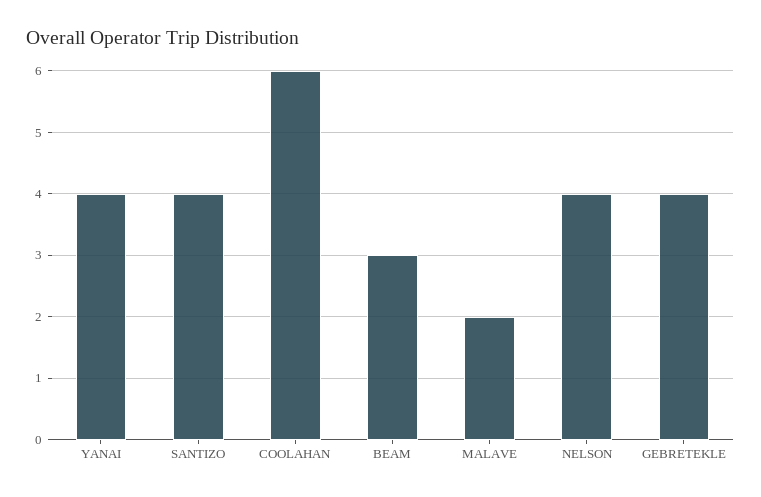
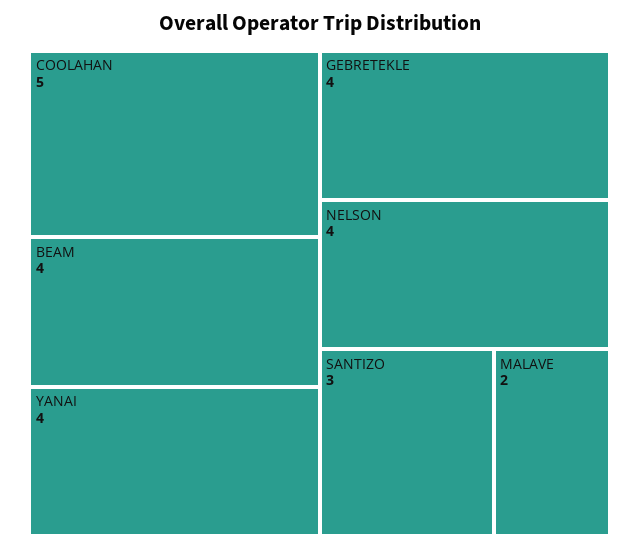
  {
    "YANAI": 4,
-   "SANTIZO": 4,
+   "SANTIZO": 3,
-   "COOLAHAN": 6,
+   "COOLAHAN": 5,
-   "BEAM": 3,
+   "BEAM": 4,
    "MALAVE": 2,
    "NELSON": 4,
    "GEBRETEKLE": 4
  }

